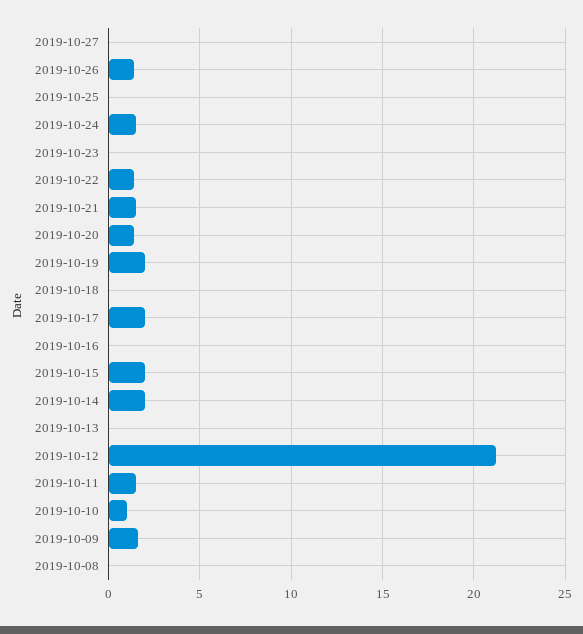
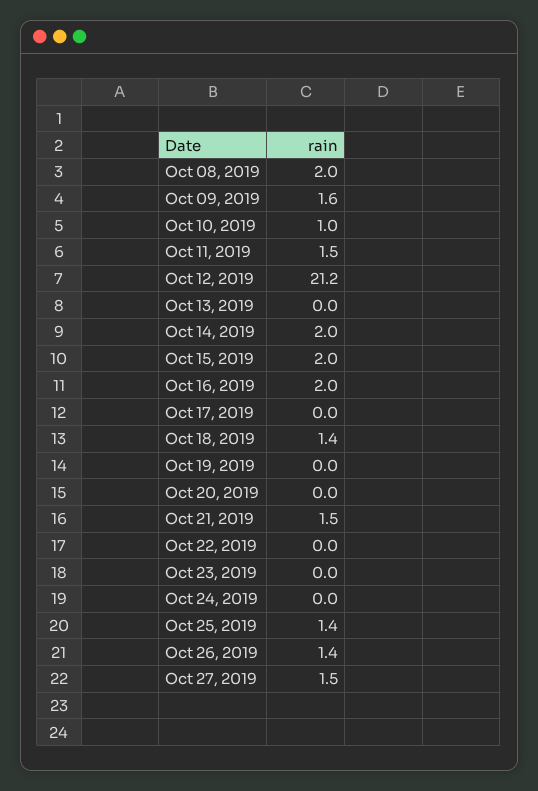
  {
-   "2019-10-27": 0,
+   "2019-10-27": 1.5,
    "2019-10-26": 1.4,
-   "2019-10-25": 0,
+   "2019-10-25": 1.4,
-   "2019-10-24": 1.5,
+   "2019-10-24": 0,
    "2019-10-23": 0,
-   "2019-10-22": 1.5,
+   "2019-10-22": 0,
    "2019-10-21": 1.5,
-   "2019-10-20": 1.5,
+   "2019-10-20": 0,
-   "2019-10-19": 2,
+   "2019-10-19": 0,
-   "2019-10-18": 0,
+   "2019-10-18": 1.4,
-   "2019-10-17": 2,
+   "2019-10-17": 0,
-   "2019-10-16": 0,
+   "2019-10-16": 2,
    "2019-10-15": 2,
    "2019-10-14": 2,
    "2019-10-13": 0,
    "2019-10-12": 21.2,
    "2019-10-11": 1.5,
    "2019-10-10": 1,
    "2019-10-09": 1.6,
-   "2019-10-08": 0
+   "2019-10-08": 2
  }

